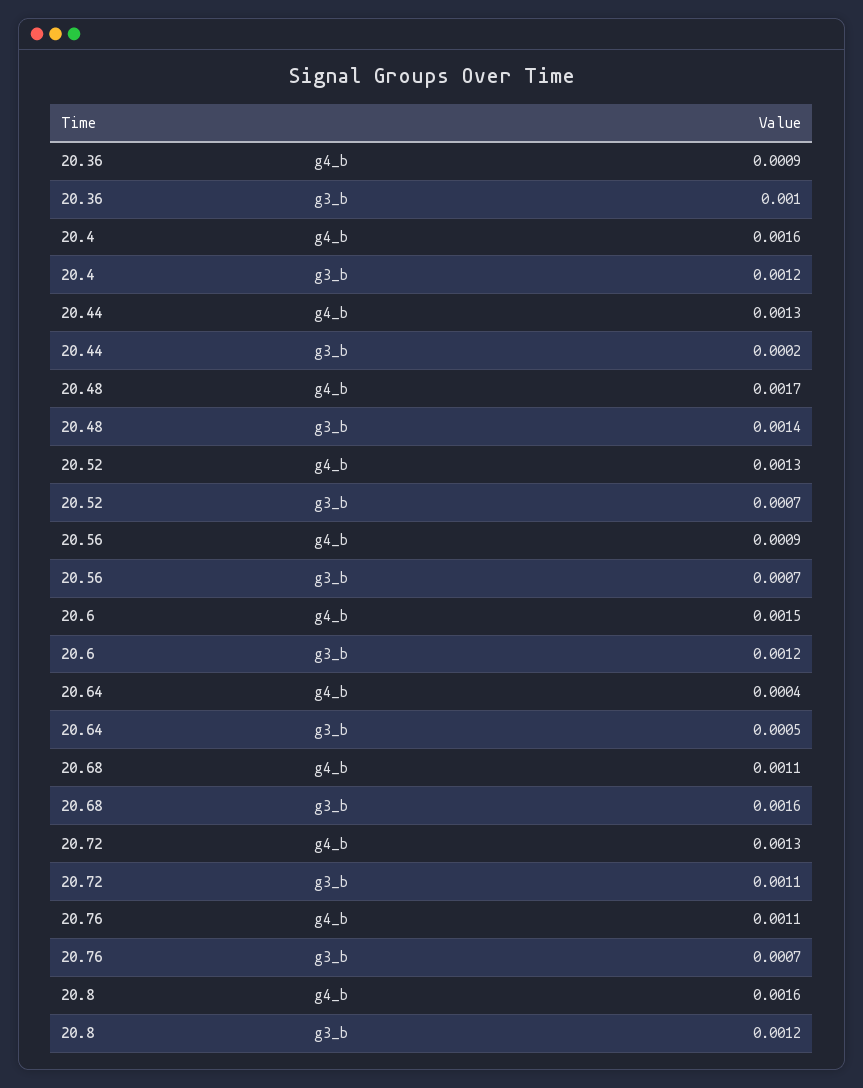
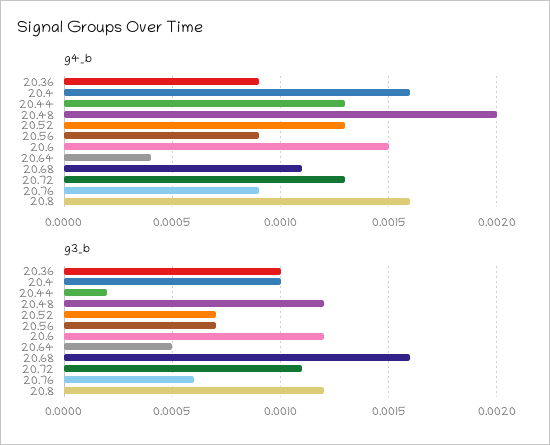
  {
    "g4_b": {
      "20.36": 0.0009,
      "20.4": 0.0016,
      "20.44": 0.0013,
-     "20.48": 0.0017,
+     "20.48": 0.002,
      "20.52": 0.0013,
      "20.56": 0.0009,
      "20.6": 0.0015,
      "20.64": 0.0004,
      "20.68": 0.0011,
      "20.72": 0.0013,
-     "20.76": 0.0011,
+     "20.76": 0.0009,
      "20.8": 0.0016
    },
    "g3_b": {
      "20.36": 0.001,
-     "20.4": 0.0012,
+     "20.4": 0.001,
      "20.44": 0.0002,
-     "20.48": 0.0014,
+     "20.48": 0.0012,
      "20.52": 0.0007,
      "20.56": 0.0007,
      "20.6": 0.0012,
      "20.64": 0.0005,
      "20.68": 0.0016,
      "20.72": 0.0011,
-     "20.76": 0.0007,
+     "20.76": 0.0006,
      "20.8": 0.0012
    }
  }

